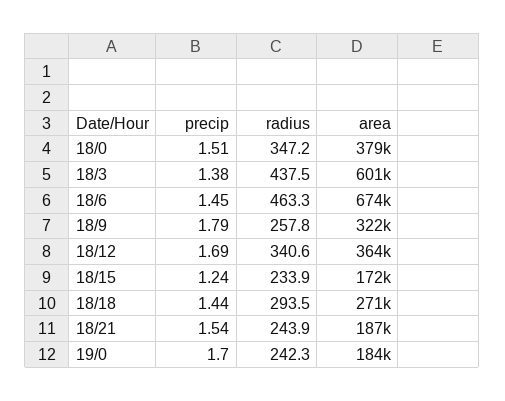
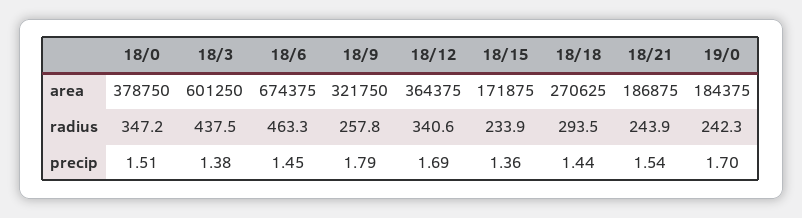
  {
    "precip": {
      "18/0": 1.51,
      "18/3": 1.38,
      "18/6": 1.45,
      "18/9": 1.79,
      "18/12": 1.69,
-     "18/15": 1.24,
+     "18/15": 1.36,
      "18/18": 1.44,
      "18/21": 1.54,
      "19/0": 1.7
    },
    "radius": {
      "18/0": 347.2,
      "18/3": 437.5,
      "18/6": 463.3,
      "18/9": 257.8,
      "18/12": 340.6,
      "18/15": 233.9,
      "18/18": 293.5,
      "18/21": 243.9,
      "19/0": 242.3
    },
    "area": {
      "18/0": 378750,
      "18/3": 601250,
      "18/6": 674375,
      "18/9": 321750,
      "18/12": 364375,
      "18/15": 171875,
      "18/18": 270625,
      "18/21": 186875,
      "19/0": 184375
    }
  }

